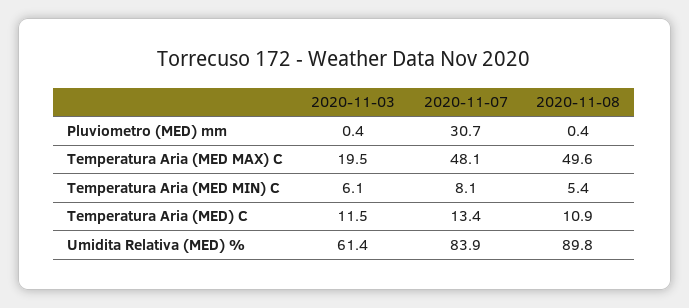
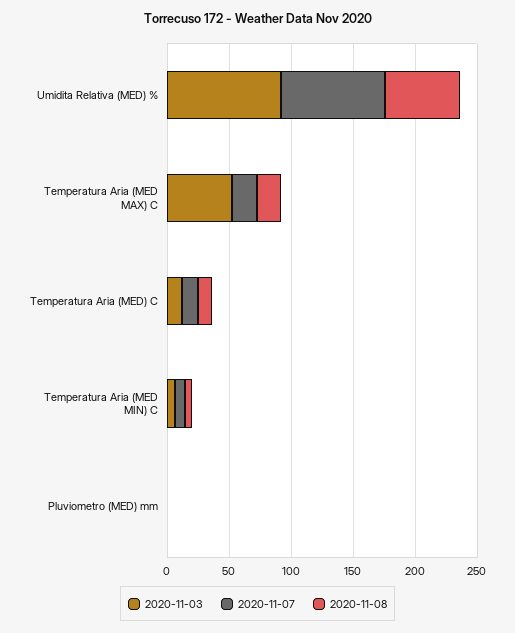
  {
    "2020-11-03": {
      "Pluviometro (MED) mm": 0.4,
-     "Temperatura Aria (MED MAX) C": 19.5,
+     "Temperatura Aria (MED MAX) C": 50,
      "Temperatura Aria (MED MIN) C": 6.1,
      "Temperatura Aria (MED) C": 11.5,
-     "Umidita Relativa (MED) %": 61.4
+     "Umidita Relativa (MED) %": 90
    },
    "2020-11-07": {
-     "Pluviometro (MED) mm": 30.7,
+     "Pluviometro (MED) mm": 0,
-     "Temperatura Aria (MED MAX) C": 48.1,
+     "Temperatura Aria (MED MAX) C": 20,
      "Temperatura Aria (MED MIN) C": 8.1,
      "Temperatura Aria (MED) C": 13.4,
      "Umidita Relativa (MED) %": 83.9
    },
    "2020-11-08": {
      "Pluviometro (MED) mm": 0.4,
-     "Temperatura Aria (MED MAX) C": 49.6,
+     "Temperatura Aria (MED MAX) C": 20,
      "Temperatura Aria (MED MIN) C": 5.4,
      "Temperatura Aria (MED) C": 10.9,
-     "Umidita Relativa (MED) %": 89.8
+     "Umidita Relativa (MED) %": 60
    }
  }

